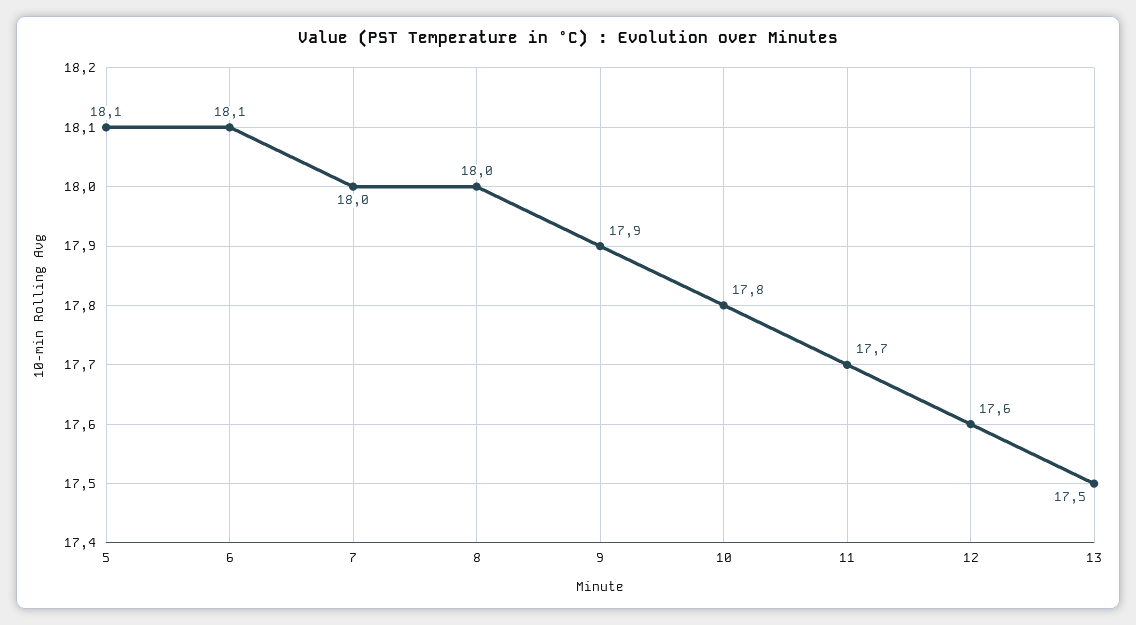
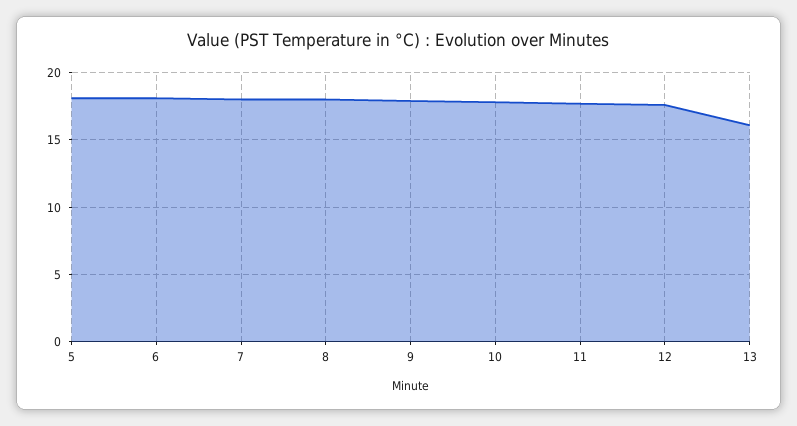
  {
    "5": 18.1,
    "6": 18.1,
    "7": 18,
    "8": 18,
    "9": 17.9,
    "10": 17.8,
    "11": 17.7,
    "12": 17.6,
-   "13": 17.5
+   "13": 16
  }

